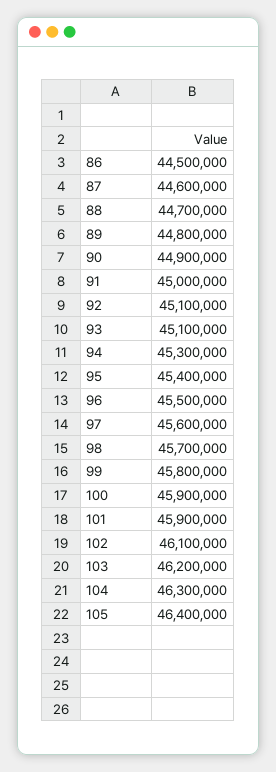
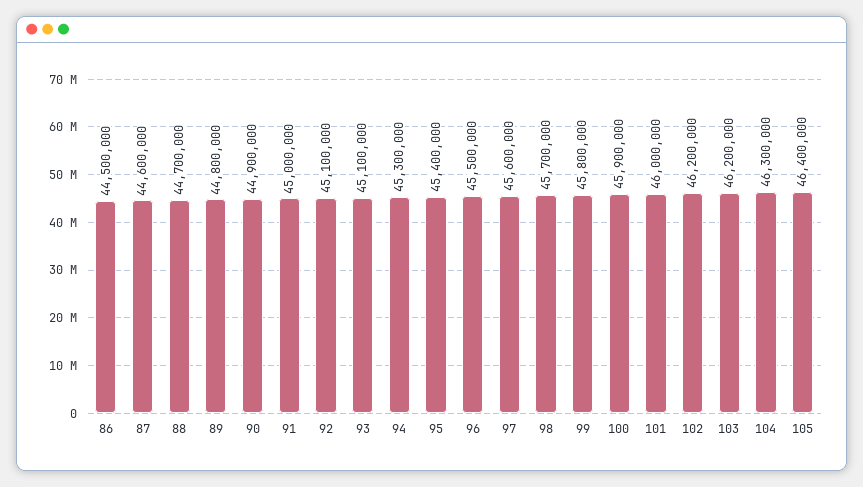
  {
    "86": 44500000,
    "87": 44600000,
    "88": 44700000,
    "89": 44800000,
    "90": 44900000,
    "91": 45000000,
    "92": 45100000,
    "93": 45100000,
    "94": 45300000,
    "95": 45400000,
    "96": 45500000,
    "97": 45600000,
    "98": 45700000,
    "99": 45800000,
    "100": 45900000,
-   "101": 45900000,
+   "101": 46000000,
-   "102": 46100000,
+   "102": 46200000,
    "103": 46200000,
    "104": 46300000,
    "105": 46400000
  }

